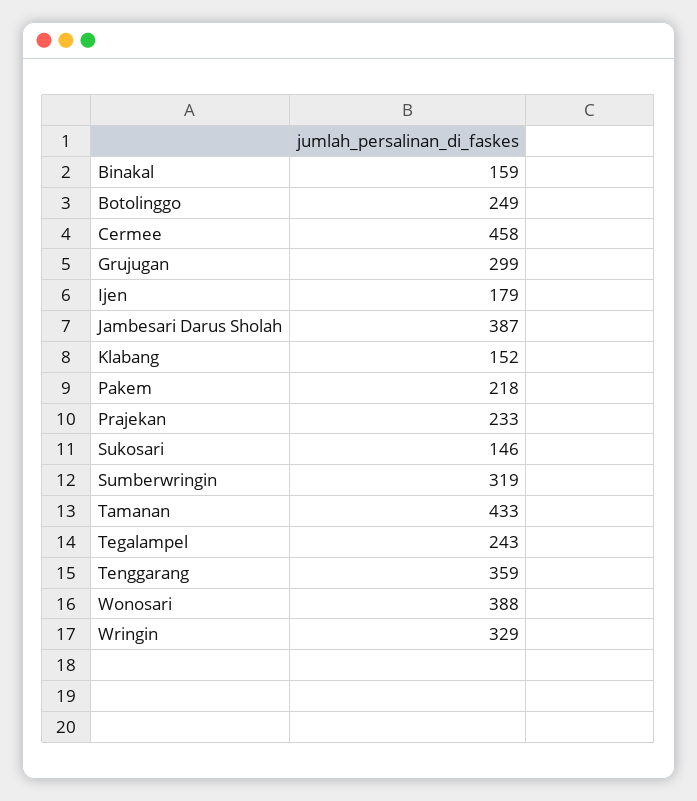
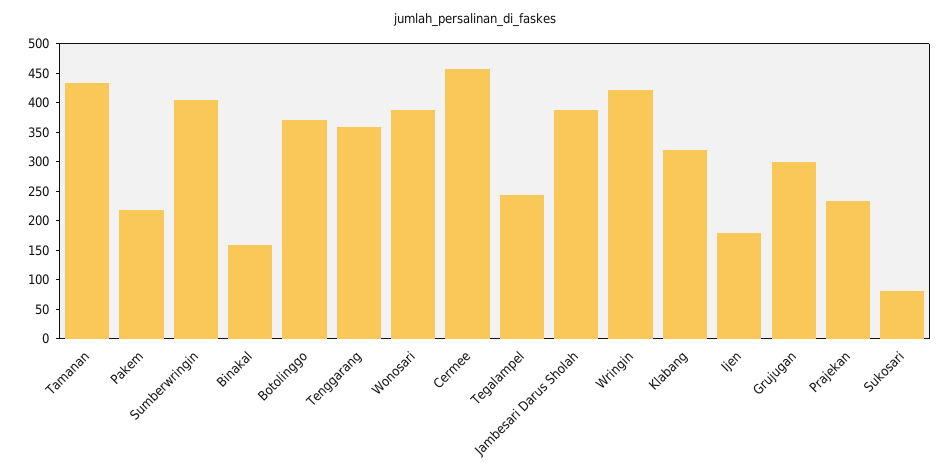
  {
    "Binakal": 159,
-   "Botolinggo": 249,
+   "Botolinggo": 375,
    "Cermee": 458,
    "Grujugan": 299,
    "Ijen": 179,
    "Jambesari Darus Sholah": 387,
-   "Klabang": 152,
+   "Klabang": 325,
    "Pakem": 218,
    "Prajekan": 233,
-   "Sukosari": 146,
+   "Sukosari": 75,
-   "Sumberwringin": 319,
+   "Sumberwringin": 400,
    "Tamanan": 433,
    "Tegalampel": 243,
    "Tenggarang": 359,
    "Wonosari": 388,
-   "Wringin": 329
+   "Wringin": 425
  }

